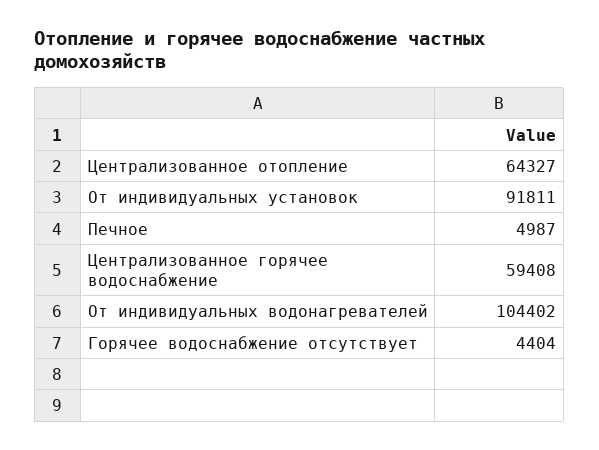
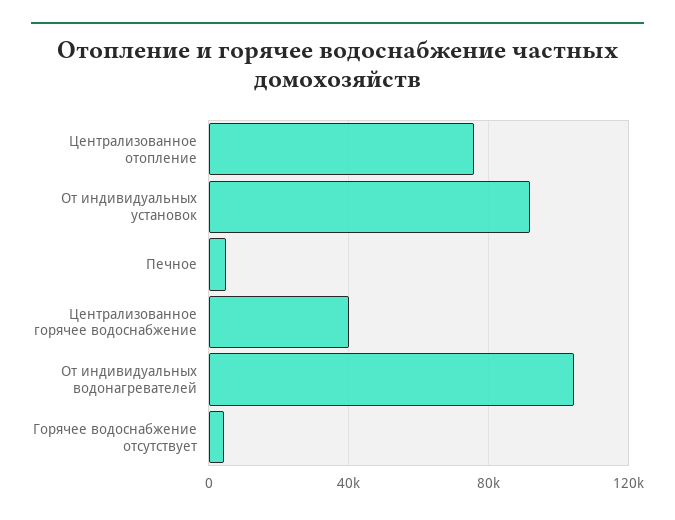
  {
-   "Централизованное отопление": 64327,
+   "Централизованное отопление": 75000,
    "От индивидуальных установок": 91811,
    "Печное": 4987,
-   "Централизованное горячее водоснабжение": 59408,
+   "Централизованное горячее водоснабжение": 40000,
    "От индивидуальных водонагревателей": 104402,
    "Горячее водоснабжение отсутствует": 4404
  }

